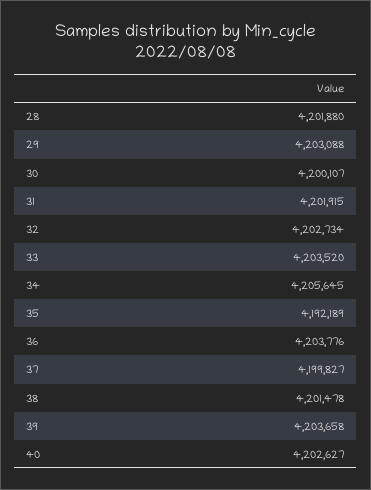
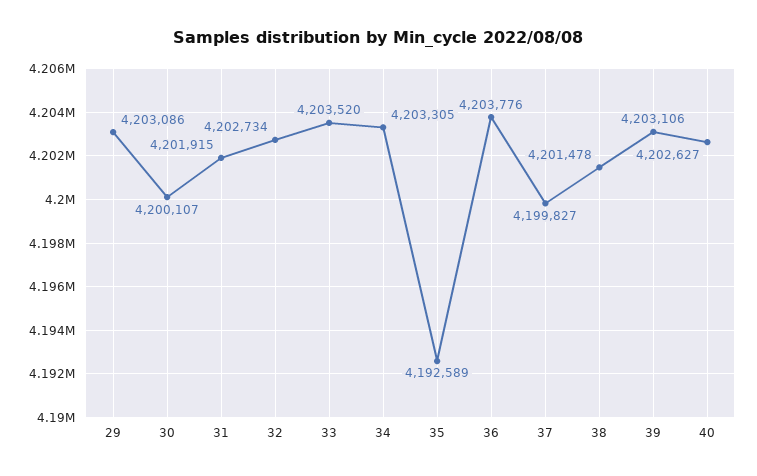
  {
-   "28": 4201880,
-   "29": 4203088,
+   "29": 4203086,
    "30": 4200107,
    "31": 4201915,
    "32": 4202734,
    "33": 4203520,
-   "34": 4205645,
+   "34": 4203305,
-   "35": 4192189,
+   "35": 4192589,
    "36": 4203776,
    "37": 4199827,
    "38": 4201478,
-   "39": 4203658,
+   "39": 4203106,
    "40": 4202627
  }

